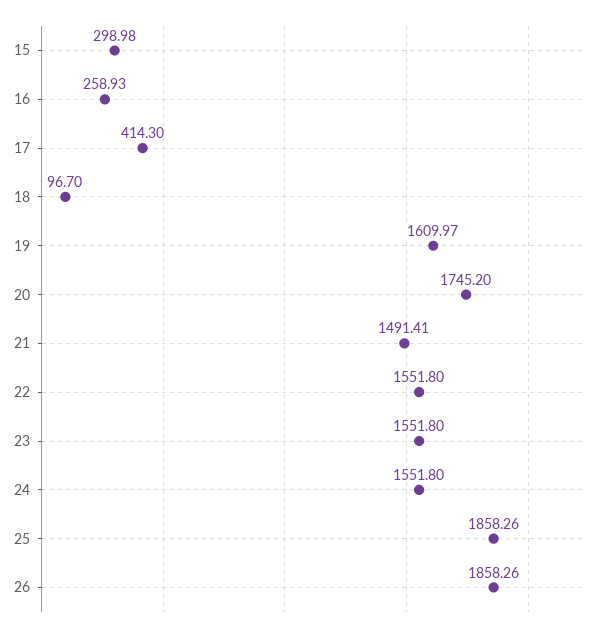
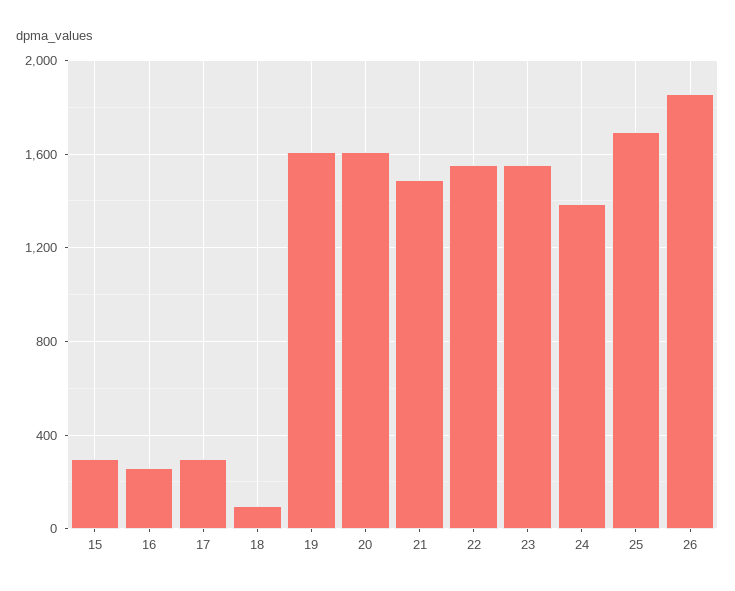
  {
    "15": 298.98,
    "16": 258.93,
-   "17": 414.3,
+   "17": 300,
    "18": 96.7,
    "19": 1609.97,
-   "20": 1745.2,
+   "20": 1600,
    "21": 1491.41,
    "22": 1551.8,
    "23": 1551.8,
-   "24": 1551.8,
+   "24": 1400,
-   "25": 1858.26,
+   "25": 1700,
    "26": 1858.26
  }

